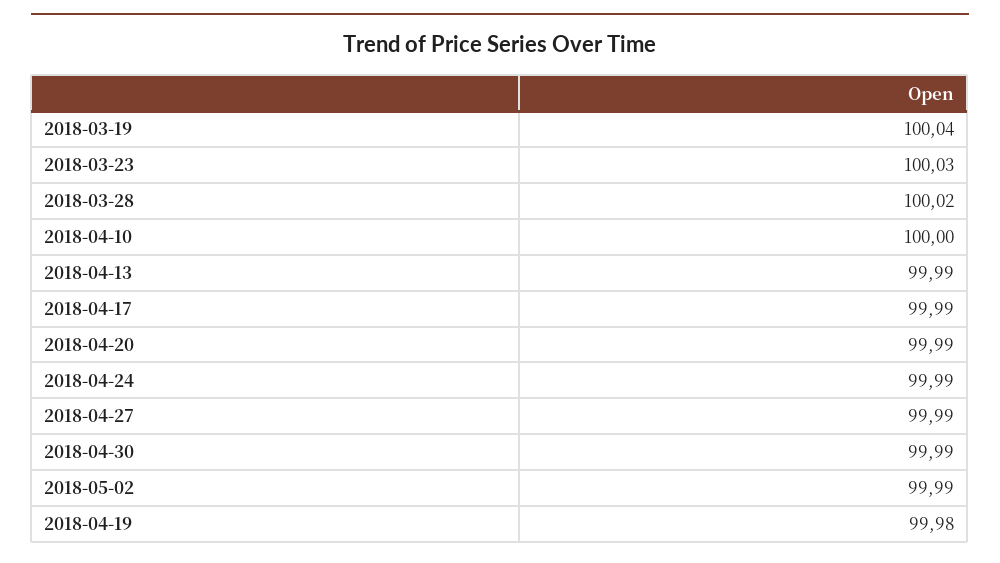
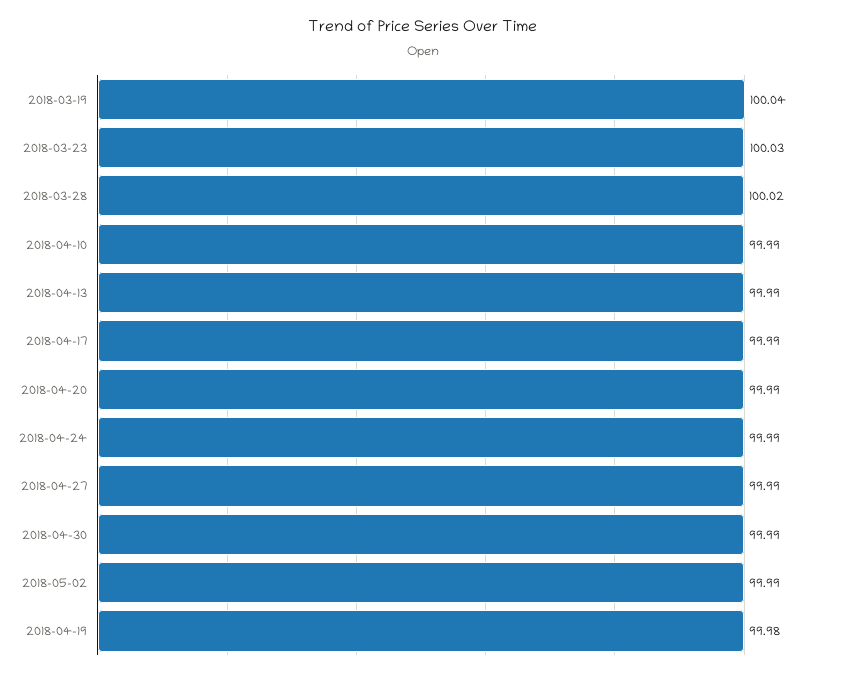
  {
    "2018-03-19": 100.04,
    "2018-03-23": 100.03,
    "2018-03-28": 100.02,
-   "2018-04-10": 100,
+   "2018-04-10": 99.99,
    "2018-04-13": 99.99,
    "2018-04-17": 99.99,
    "2018-04-20": 99.99,
    "2018-04-24": 99.99,
    "2018-04-27": 99.99,
    "2018-04-30": 99.99,
    "2018-05-02": 99.99,
    "2018-04-19": 99.98
  }

